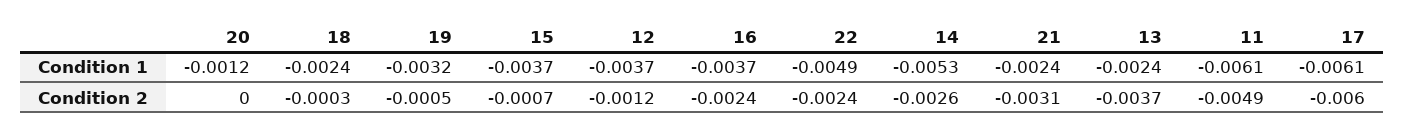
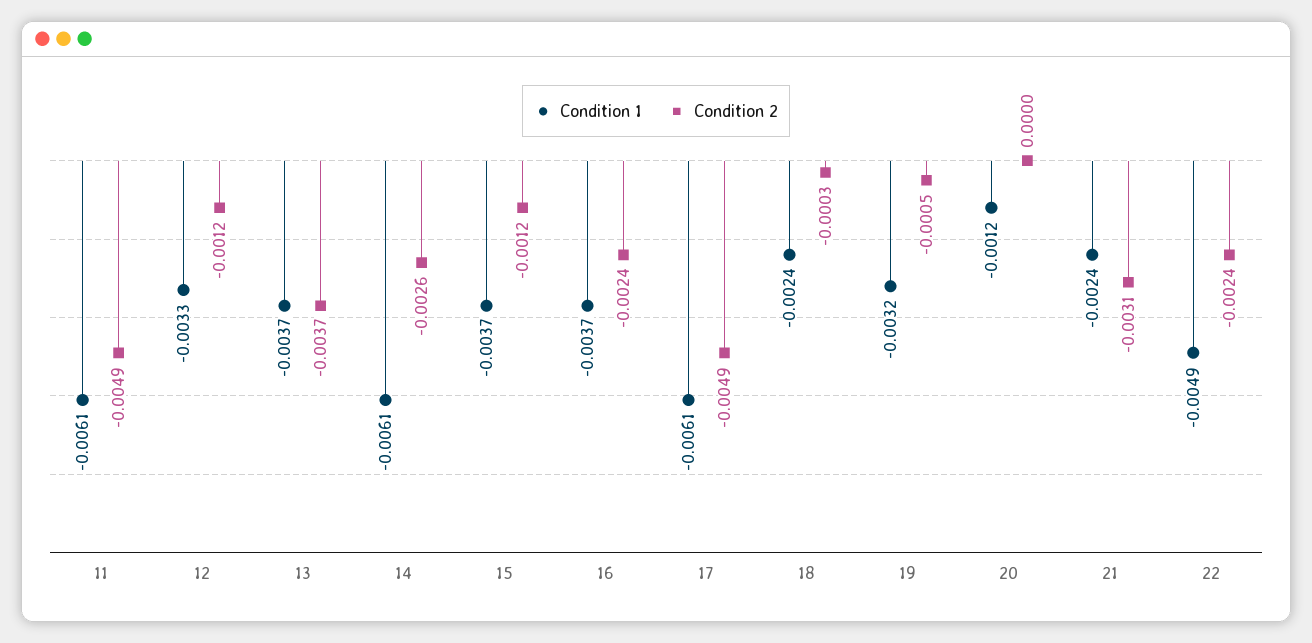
  {
    "Condition 1": {
      "20": -0.0012,
      "18": -0.0024,
      "19": -0.0032,
      "15": -0.0037,
-     "12": -0.0037,
+     "12": -0.0033,
      "16": -0.0037,
      "22": -0.0049,
-     "14": -0.0053,
+     "14": -0.0061,
      "21": -0.0024,
-     "13": -0.0024,
+     "13": -0.0037,
      "11": -0.0061,
      "17": -0.0061
    },
    "Condition 2": {
      "20": 0,
      "18": -0.0003,
      "19": -0.0005,
-     "15": -0.0007,
+     "15": -0.0012,
      "12": -0.0012,
      "16": -0.0024,
      "22": -0.0024,
      "14": -0.0026,
      "21": -0.0031,
      "13": -0.0037,
      "11": -0.0049,
-     "17": -0.006
+     "17": -0.0049
    }
  }

